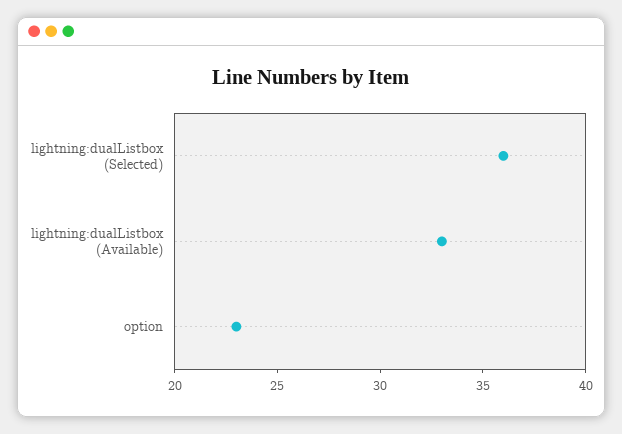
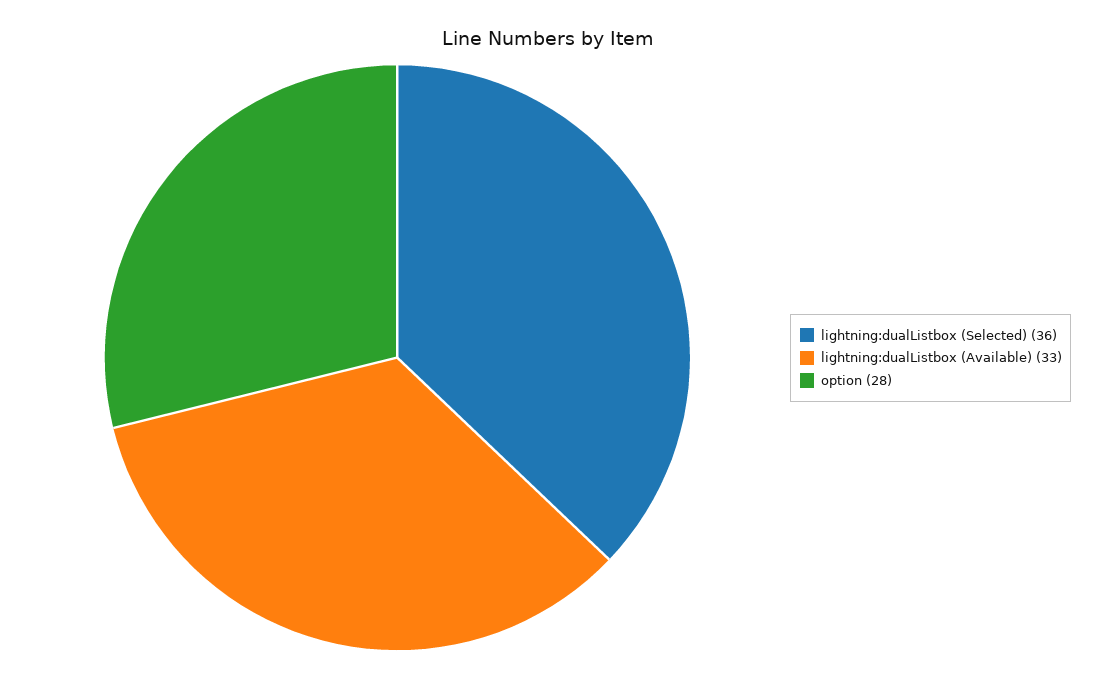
  {
    "lightning:dualListbox (Selected)": 36,
    "lightning:dualListbox (Available)": 33,
-   "option": 23
+   "option": 28
  }

